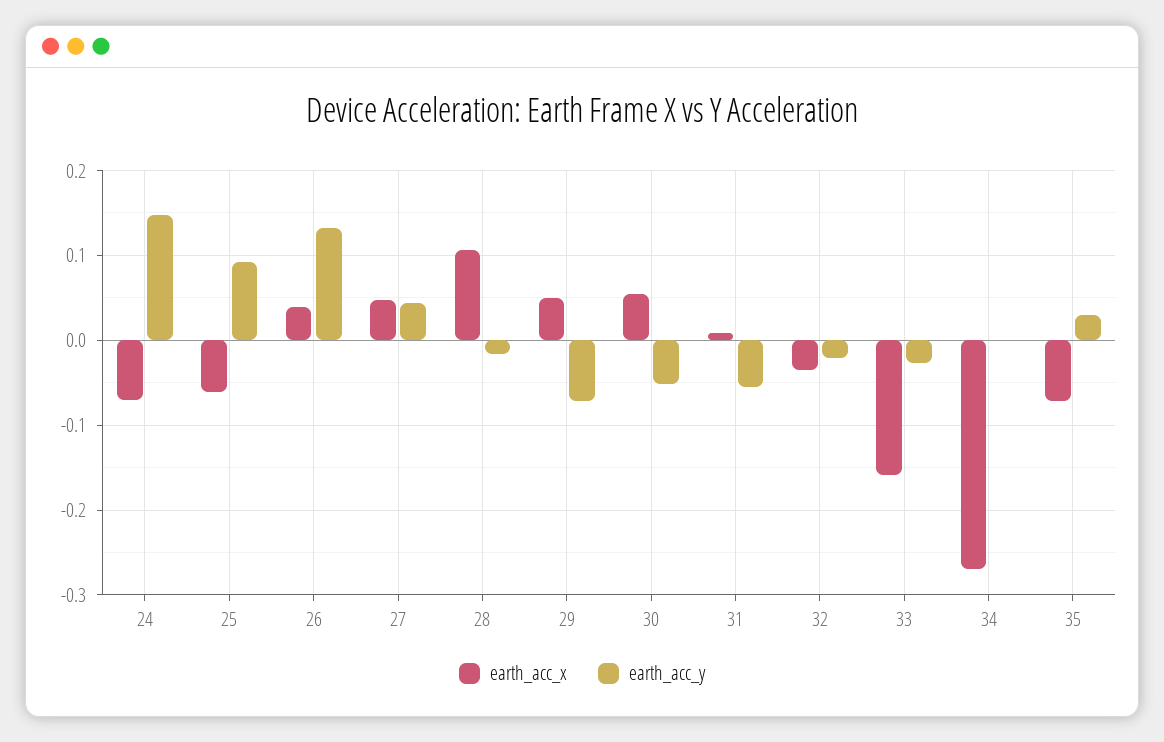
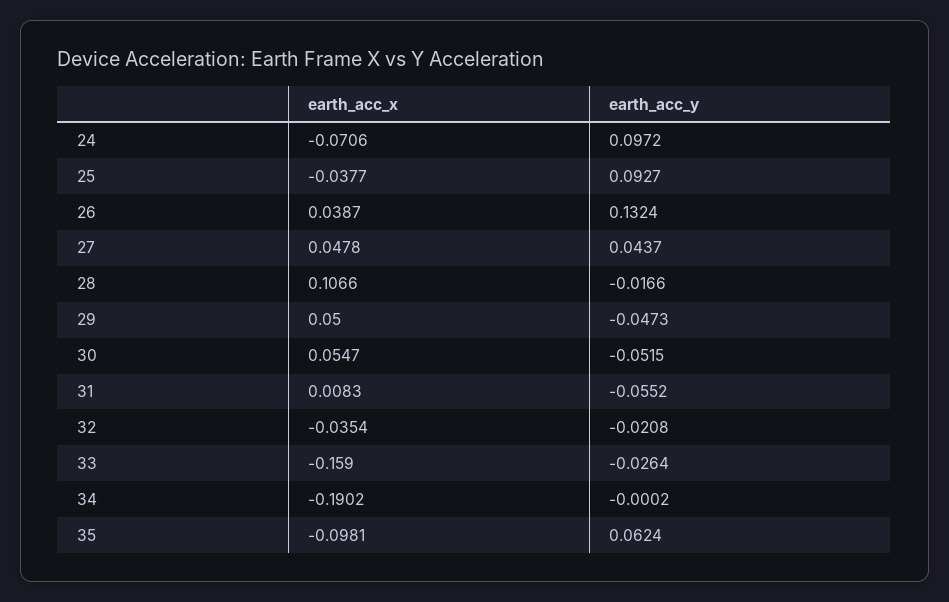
  {
    "earth_acc_x": {
      "24": -0.0706,
-     "25": -0.06,
+     "25": -0.0377,
      "26": 0.0387,
      "27": 0.0478,
      "28": 0.1066,
      "29": 0.05,
      "30": 0.0547,
      "31": 0.0083,
      "32": -0.0354,
      "33": -0.159,
-     "34": -0.27,
+     "34": -0.1902,
-     "35": -0.07
+     "35": -0.0981
    },
    "earth_acc_y": {
-     "24": 0.15,
+     "24": 0.0972,
      "25": 0.0927,
      "26": 0.1324,
      "27": 0.0437,
      "28": -0.0166,
-     "29": -0.07,
+     "29": -0.0473,
      "30": -0.0515,
      "31": -0.0552,
      "32": -0.0208,
      "33": -0.0264,
      "34": -0.0002,
-     "35": 0.03
+     "35": 0.0624
    }
  }

